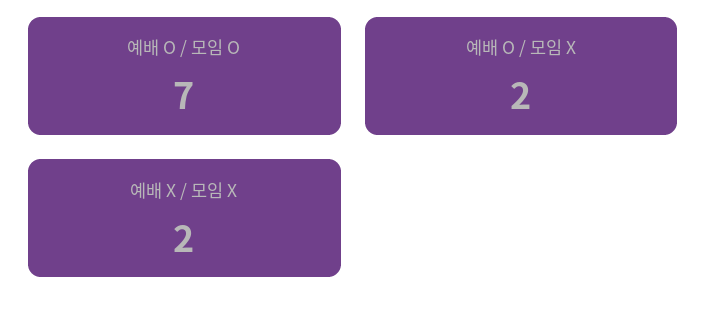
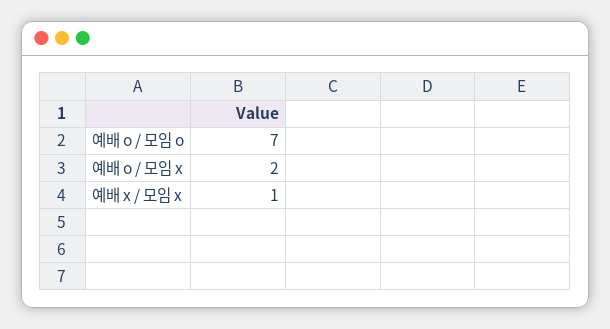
  {
    "예배 O / 모임 O": 7,
    "예배 O / 모임 X": 2,
-   "예배 X / 모임 X": 2
+   "예배 X / 모임 X": 1
  }

